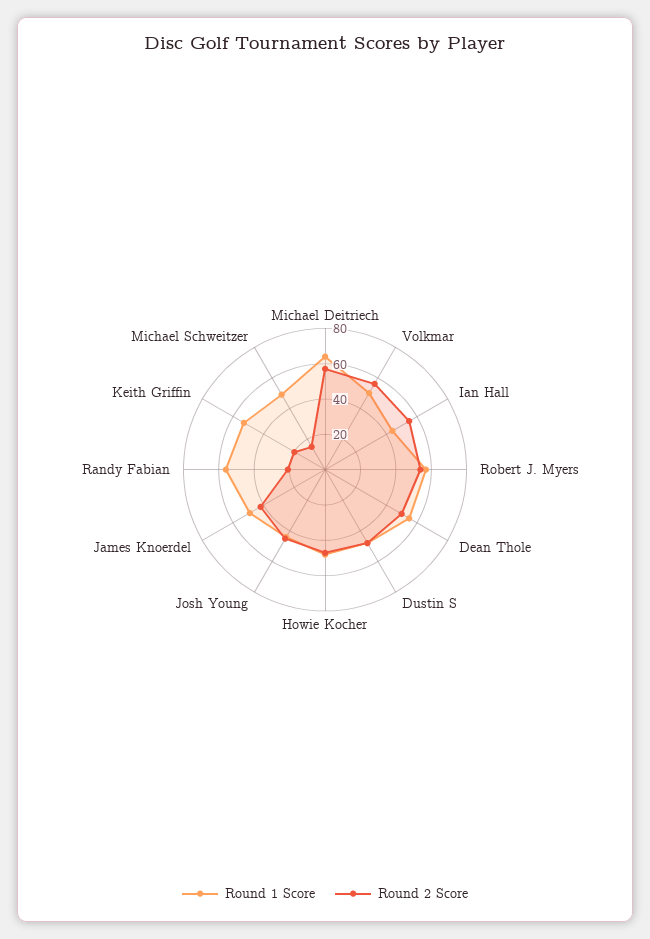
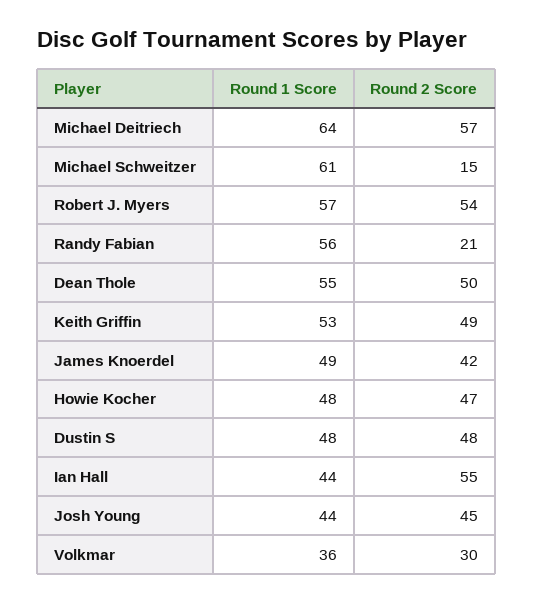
  {
    "Round 1 Score": {
      "Michael Deitriech": 64,
-     "Volkmar": 50,
+     "Volkmar": 36,
      "Ian Hall": 44,
      "Robert J. Myers": 57,
      "Dean Thole": 55,
      "Dustin S": 48,
      "Howie Kocher": 48,
      "Josh Young": 44,
      "James Knoerdel": 49,
      "Randy Fabian": 56,
      "Keith Griffin": 53,
-     "Michael Schweitzer": 50
+     "Michael Schweitzer": 61
    },
    "Round 2 Score": {
      "Michael Deitriech": 57,
-     "Volkmar": 55,
+     "Volkmar": 30,
      "Ian Hall": 55,
      "Robert J. Myers": 54,
      "Dean Thole": 50,
      "Dustin S": 48,
      "Howie Kocher": 47,
      "Josh Young": 45,
      "James Knoerdel": 42,
      "Randy Fabian": 21,
-     "Keith Griffin": 20,
+     "Keith Griffin": 49,
      "Michael Schweitzer": 15
    }
  }

